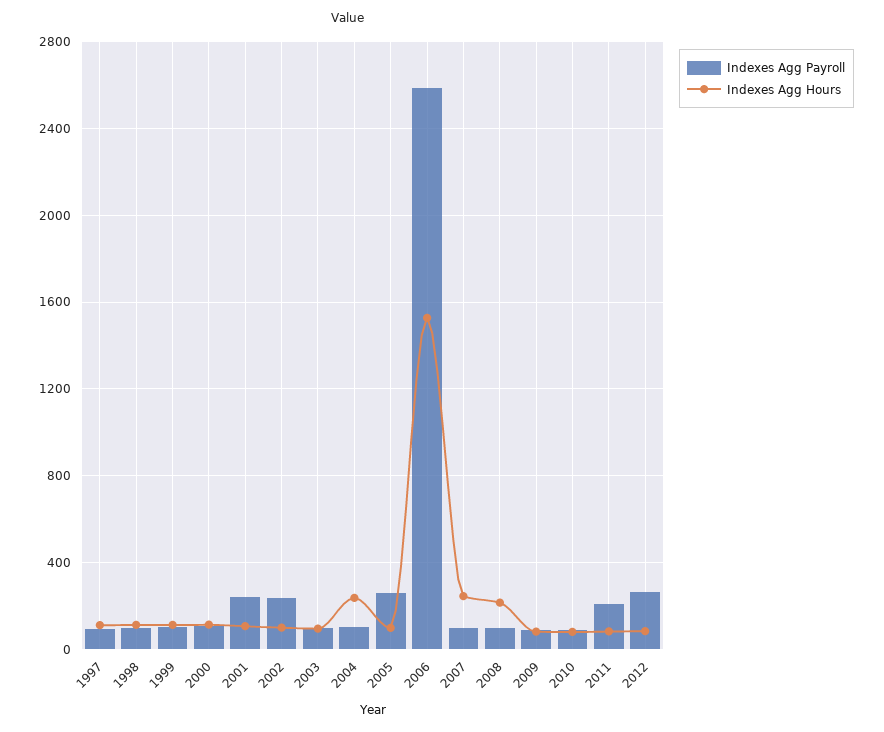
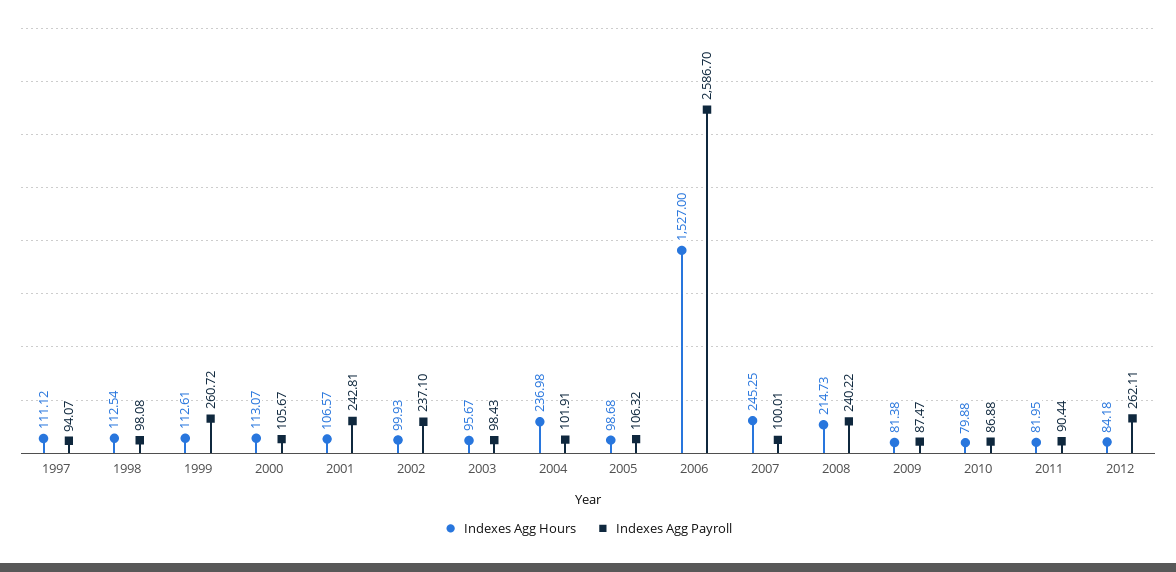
  {
    "Indexes Agg Payroll": {
      "1997": 94.07,
      "1998": 98.08,
-     "1999": 100,
+     "1999": 260.72,
      "2000": 105.67,
      "2001": 242.81,
      "2002": 237.1,
      "2003": 98.43,
      "2004": 101.91,
-     "2005": 250,
+     "2005": 106.32,
      "2006": 2586.7,
      "2007": 100.01,
-     "2008": 100,
+     "2008": 240.22,
      "2009": 87.47,
      "2010": 86.88,
-     "2011": 200,
+     "2011": 90.44,
      "2012": 262.11
    },
    "Indexes Agg Hours": {
      "1997": 111.12,
      "1998": 112.54,
      "1999": 112.61,
      "2000": 113.07,
      "2001": 106.57,
      "2002": 99.93,
      "2003": 95.67,
      "2004": 236.98,
      "2005": 98.68,
      "2006": 1527,
      "2007": 245.25,
      "2008": 214.73,
      "2009": 81.38,
      "2010": 79.88,
      "2011": 81.95,
      "2012": 84.18
    }
  }

